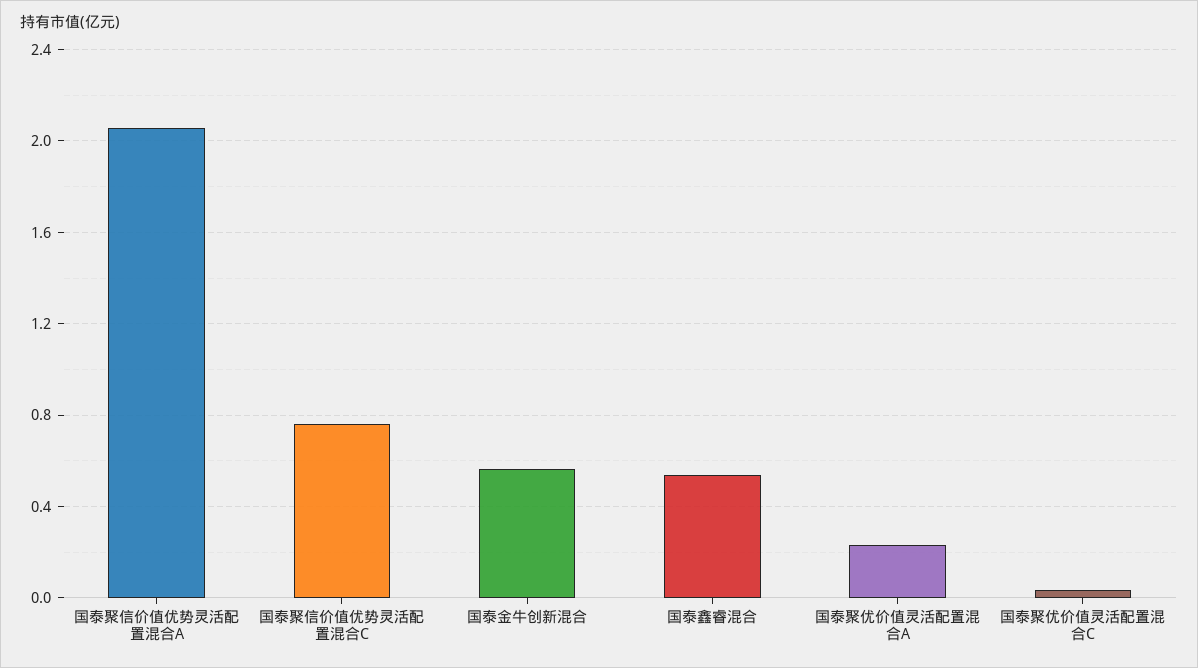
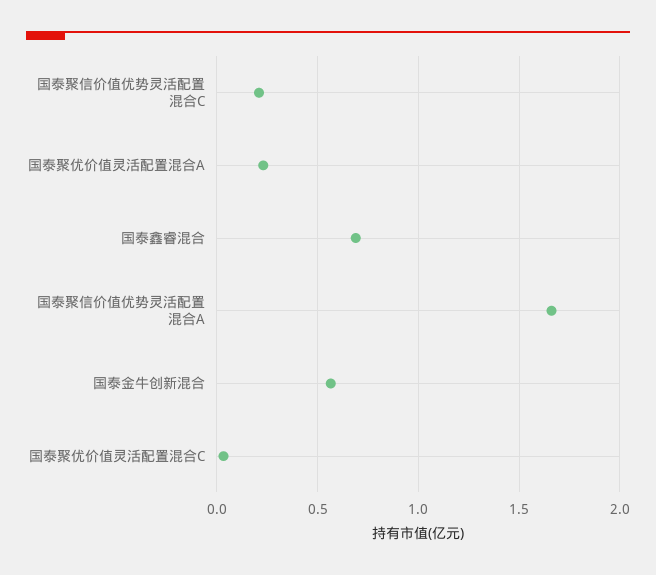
  {
-   "国泰聚信价值优势灵活配置混合A": 2.05,
+   "国泰聚信价值优势灵活配置混合A": 1.65,
-   "国泰聚信价值优势灵活配置混合C": 0.75,
+   "国泰聚信价值优势灵活配置混合C": 0.2,
    "国泰金牛创新混合": 0.55,
-   "国泰鑫睿混合": 0.55,
+   "国泰鑫睿混合": 0.7,
    "国泰聚优价值灵活配置混合A": 0.25,
    "国泰聚优价值灵活配置混合C": 0.05
  }

